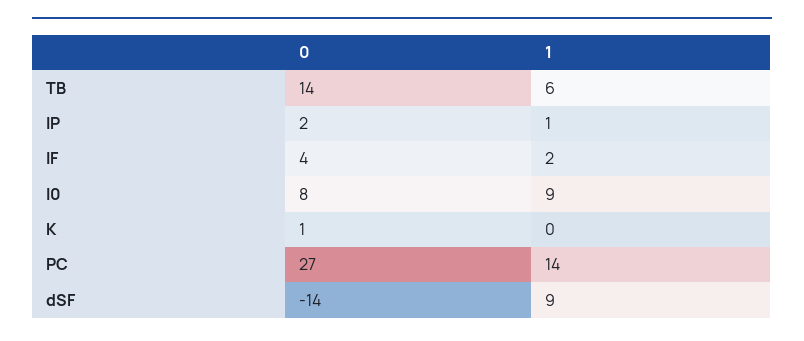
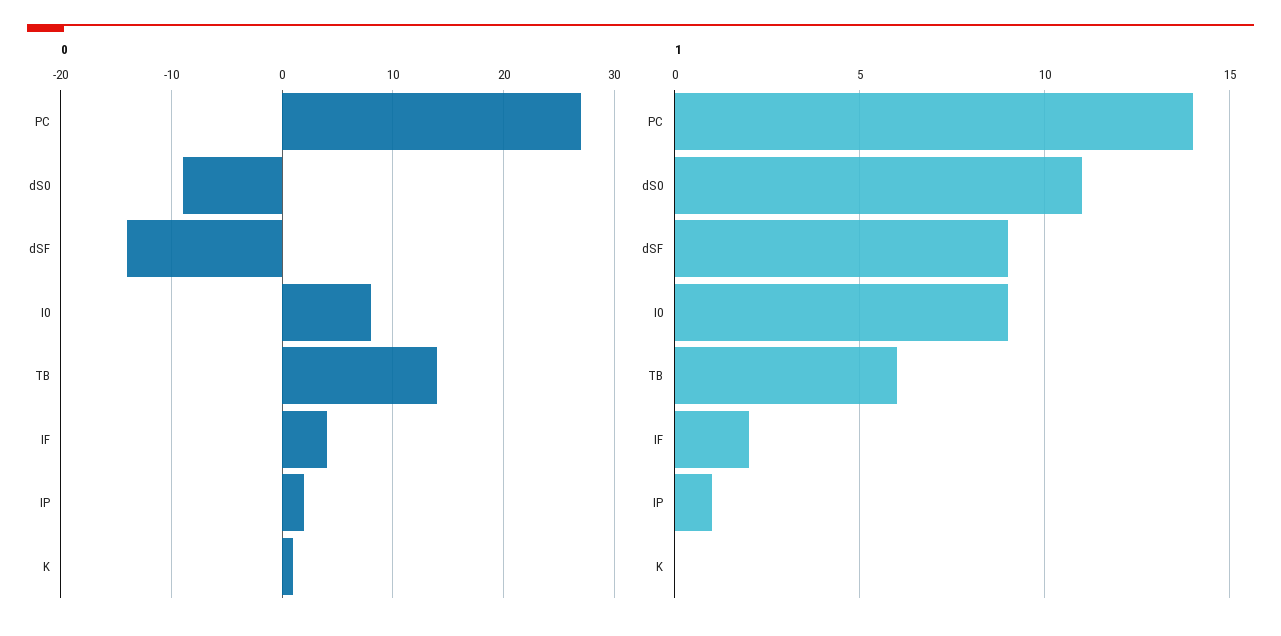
  {
    "0": {
      "TB": 14,
      "IP": 2,
      "IF": 4,
      "I0": 8,
      "K": 1,
      "PC": 27,
-     "dSF": -14
+     "dSF": -14,
+     "dS0": -9
    },
    "1": {
      "TB": 6,
      "IP": 1,
      "IF": 2,
      "I0": 9,
      "K": 0,
      "PC": 14,
-     "dSF": 9
+     "dSF": 9,
+     "dS0": 11
    }
  }

